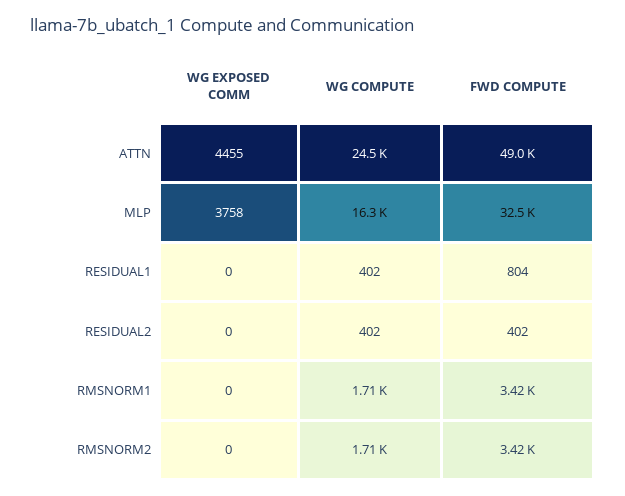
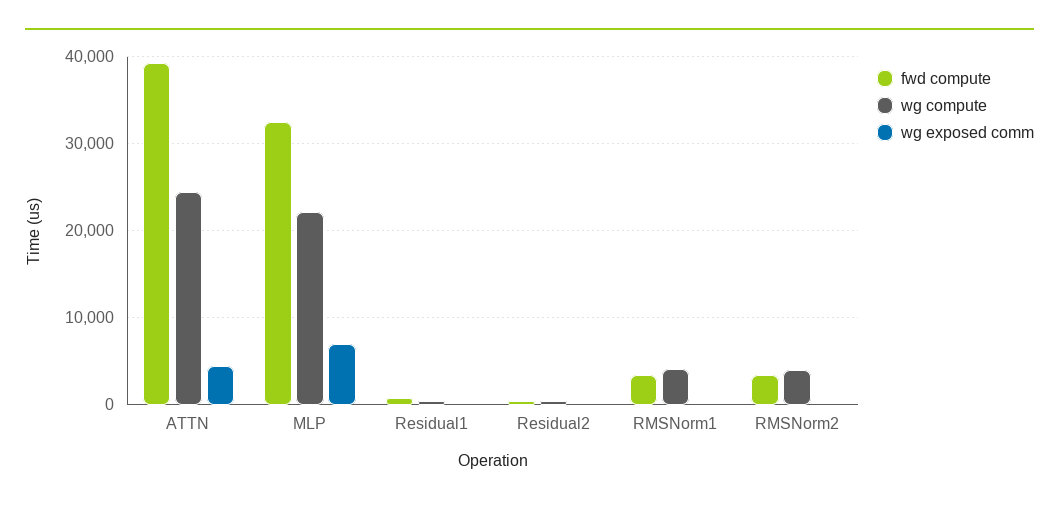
  {
    "WG EXPOSED COMM": {
      "ATTN": 4455,
-     "MLP": 3758,
+     "MLP": 7000,
      "RESIDUAL1": 0,
      "RESIDUAL2": 0,
      "RMSNORM1": 0,
      "RMSNORM2": 0
    },
    "WG COMPUTE": {
      "ATTN": 24500,
-     "MLP": 16300,
+     "MLP": 22000,
      "RESIDUAL1": 402,
      "RESIDUAL2": 402,
-     "RMSNORM1": 1710,
+     "RMSNORM1": 4000,
-     "RMSNORM2": 1710
+     "RMSNORM2": 4000
    },
    "FWD COMPUTE": {
-     "ATTN": 49000,
+     "ATTN": 39000,
      "MLP": 32500,
      "RESIDUAL1": 804,
      "RESIDUAL2": 402,
      "RMSNORM1": 3420,
      "RMSNORM2": 3420
    }
  }

